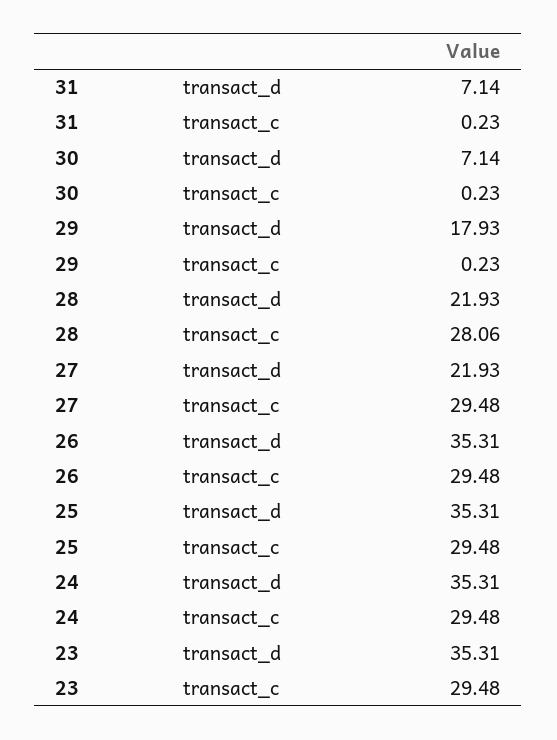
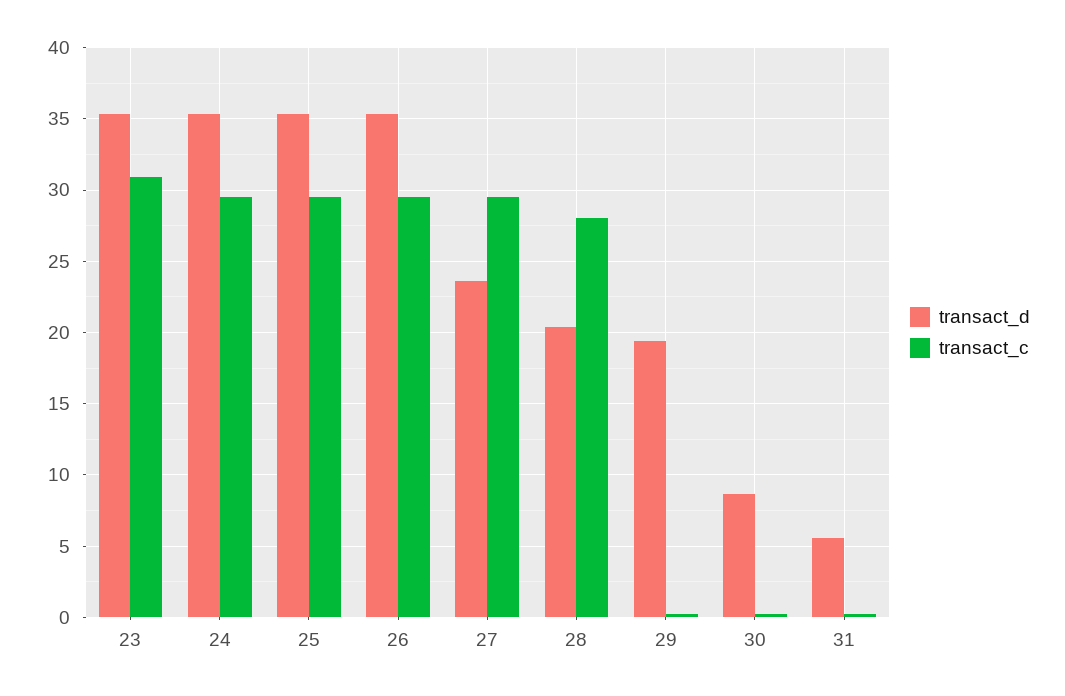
  {
    "transact_d": {
-     "31": 7.14,
+     "31": 5.5,
-     "30": 7.14,
+     "30": 8.5,
-     "29": 17.93,
+     "29": 19.5,
-     "28": 21.93,
+     "28": 20.5,
-     "27": 21.93,
+     "27": 23.5,
      "26": 35.31,
      "25": 35.31,
      "24": 35.31,
      "23": 35.31
    },
    "transact_c": {
      "31": 0.23,
      "30": 0.23,
      "29": 0.23,
      "28": 28.06,
      "27": 29.48,
      "26": 29.48,
      "25": 29.48,
      "24": 29.48,
-     "23": 29.48
+     "23": 31
    }
  }

